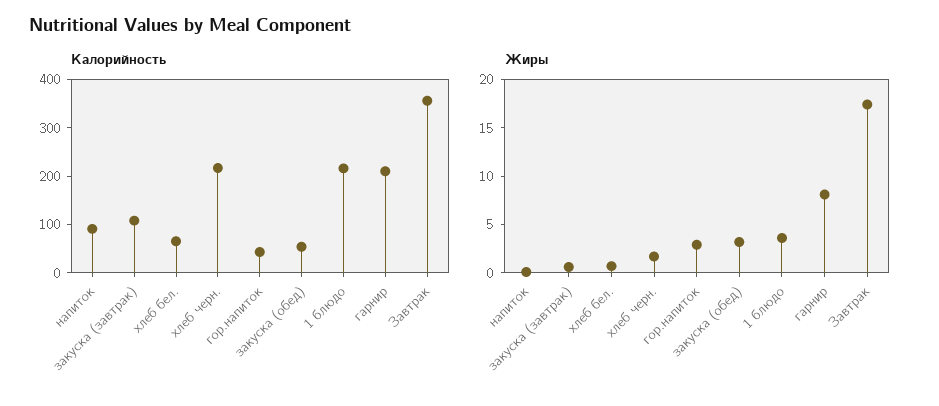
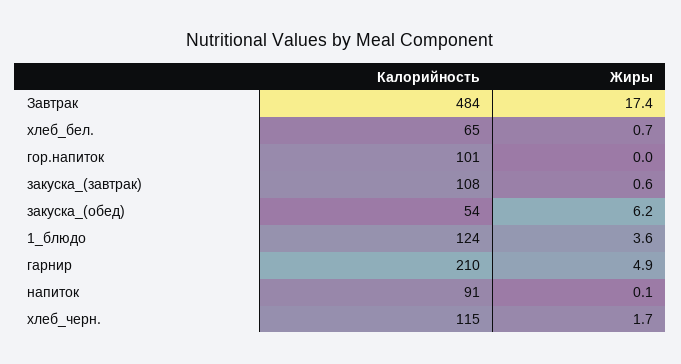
  {
    "Калорийность": {
      "напиток": 91,
      "закуска (завтрак)": 108,
      "хлеб бел.": 65,
-     "хлеб черн.": 220,
+     "хлеб черн.": 115,
-     "гор.напиток": 40,
+     "гор.напиток": 101,
      "закуска (обед)": 54,
-     "1 блюдо": 220,
+     "1 блюдо": 124,
      "гарнир": 210,
-     "Завтрак": 360
+     "Завтрак": 484
    },
    "Жиры": {
      "напиток": 0.1,
      "закуска (завтрак)": 0.6,
      "хлеб бел.": 0.7,
      "хлеб черн.": 1.7,
-     "гор.напиток": 3,
+     "гор.напиток": 0,
-     "закуска (обед)": 3,
+     "закуска (обед)": 6.2,
      "1 блюдо": 3.6,
-     "гарнир": 8,
+     "гарнир": 4.9,
      "Завтрак": 17.4
    }
  }

